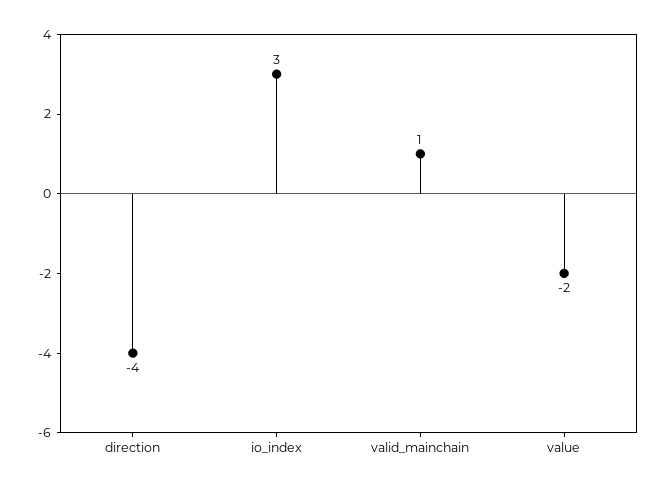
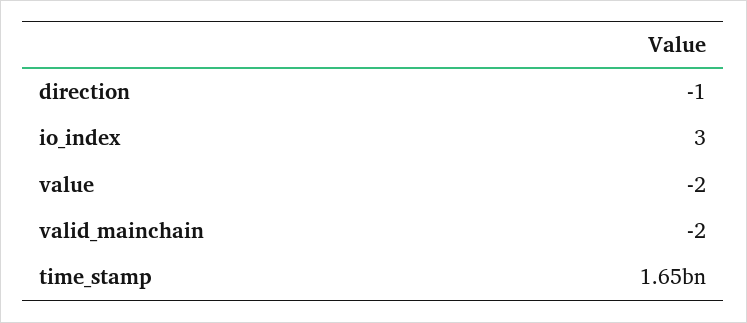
  {
-   "direction": -4,
+   "direction": -1,
    "io_index": 3,
-   "valid_mainchain": 1,
+   "valid_mainchain": -2,
-   "value": -2
+   "value": -2,
+   "time_stamp": 1650000000
  }

